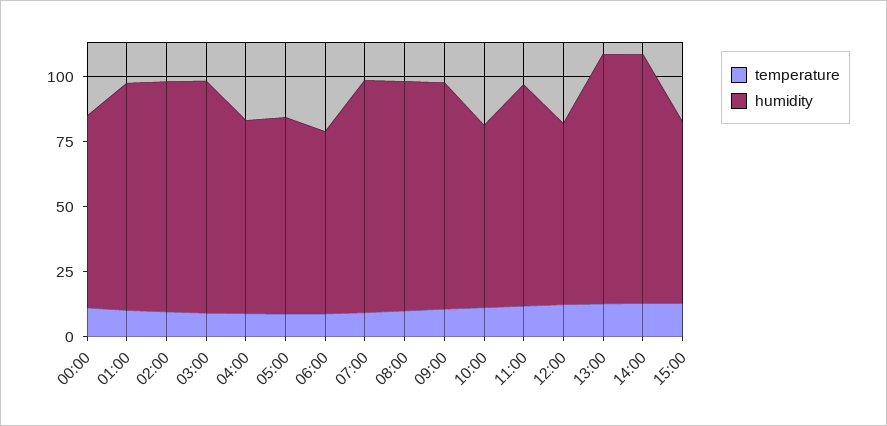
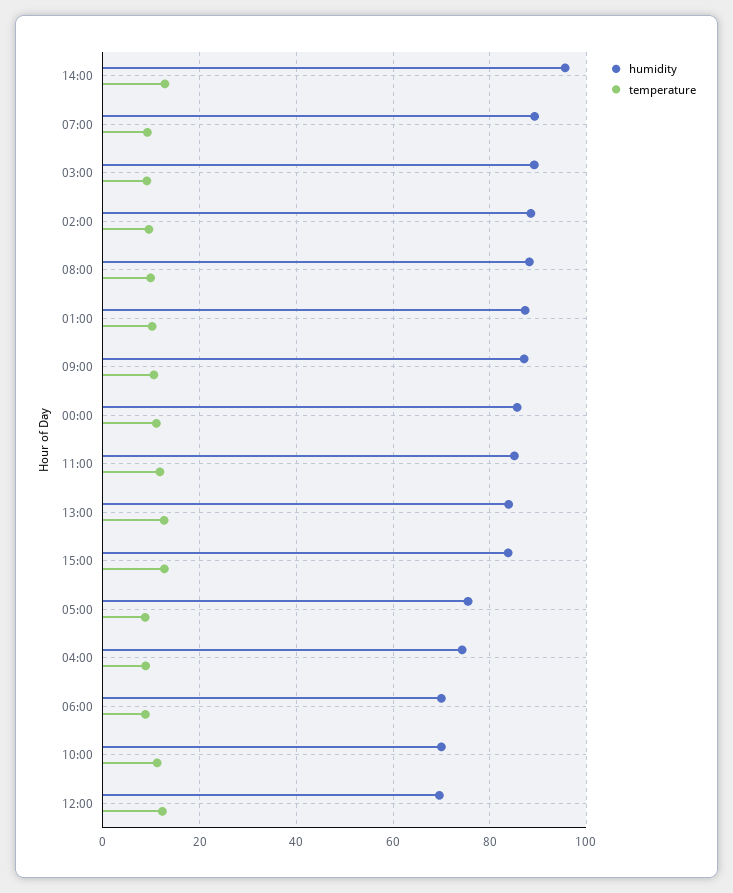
  {
    "temperature": {
      "00:00": 12,
      "01:00": 10,
      "02:00": 10,
      "03:00": 10,
      "04:00": 8,
      "05:00": 8,
      "06:00": 8,
      "07:00": 10,
      "08:00": 10,
      "09:00": 10,
      "10:00": 12,
      "11:00": 12,
      "12:00": 12,
      "13:00": 12,
      "14:00": 12,
      "15:00": 12
    },
    "humidity": {
-     "00:00": 75,
+     "00:00": 86,
      "01:00": 88,
      "02:00": 88,
      "03:00": 90,
      "04:00": 74,
      "05:00": 76,
      "06:00": 70,
      "07:00": 90,
      "08:00": 88,
      "09:00": 88,
      "10:00": 70,
      "11:00": 86,
      "12:00": 70,
-     "13:00": 95,
+     "13:00": 84,
      "14:00": 96,
-     "15:00": 70
+     "15:00": 84
    }
  }

